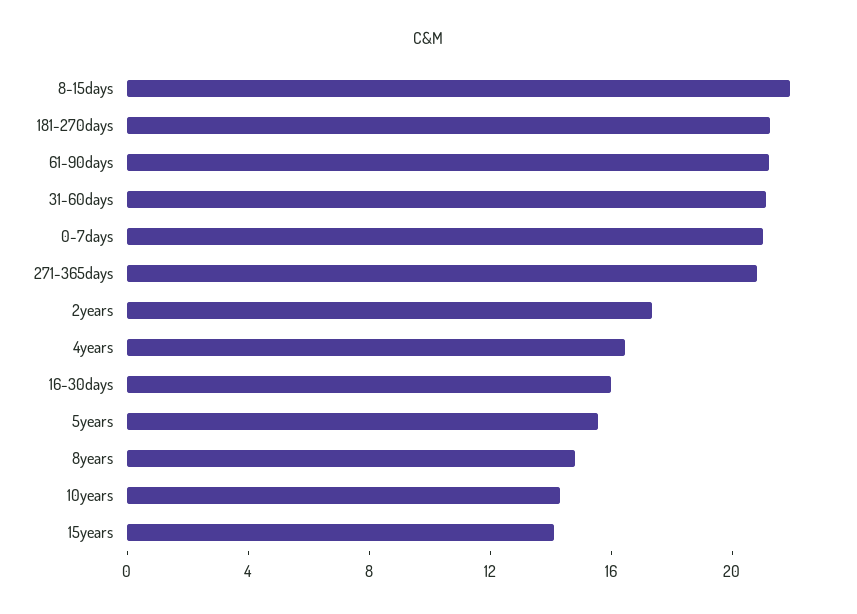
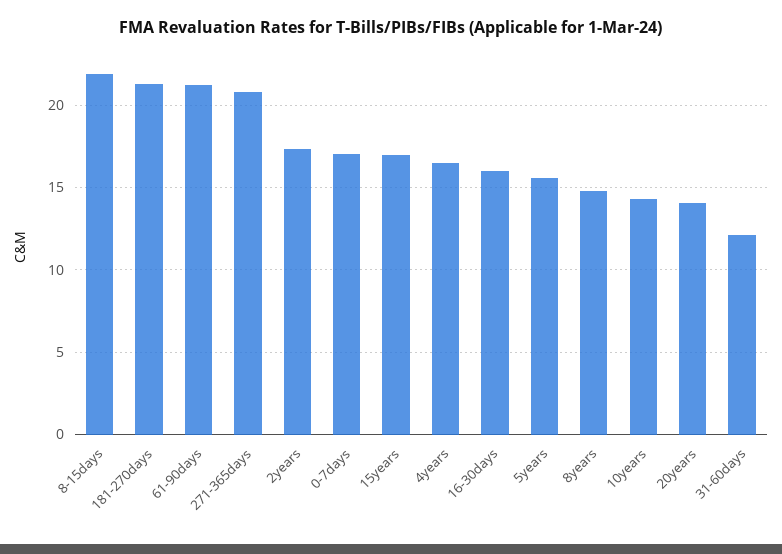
  {
    "8-15days": 22,
    "181-270days": 21.5,
    "61-90days": 21,
-   "31-60days": 21,
+   "31-60days": 12,
-   "0-7days": 21,
+   "0-7days": 17,
    "271-365days": 21,
    "2years": 17.5,
    "4years": 16.5,
    "16-30days": 16,
    "5years": 15.5,
    "8years": 15,
    "10years": 14.5,
-   "15years": 14
+   "15years": 17,
+   "20years": 14
  }

